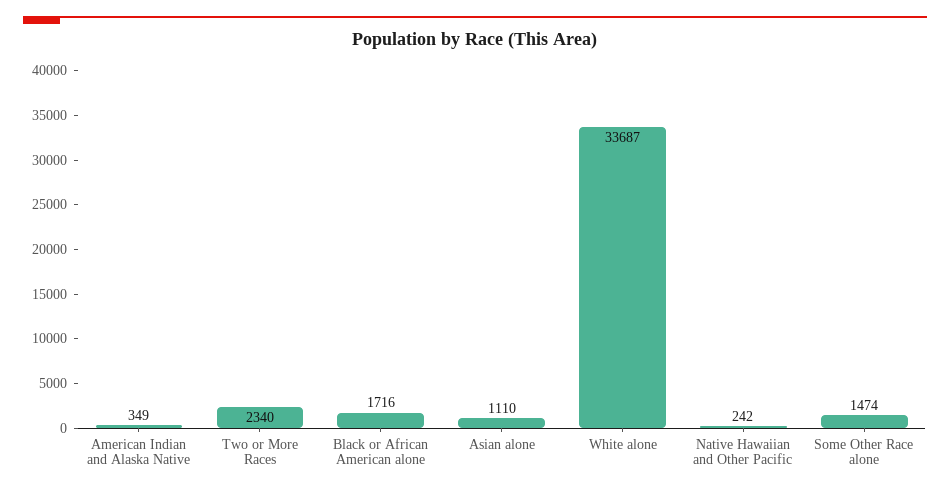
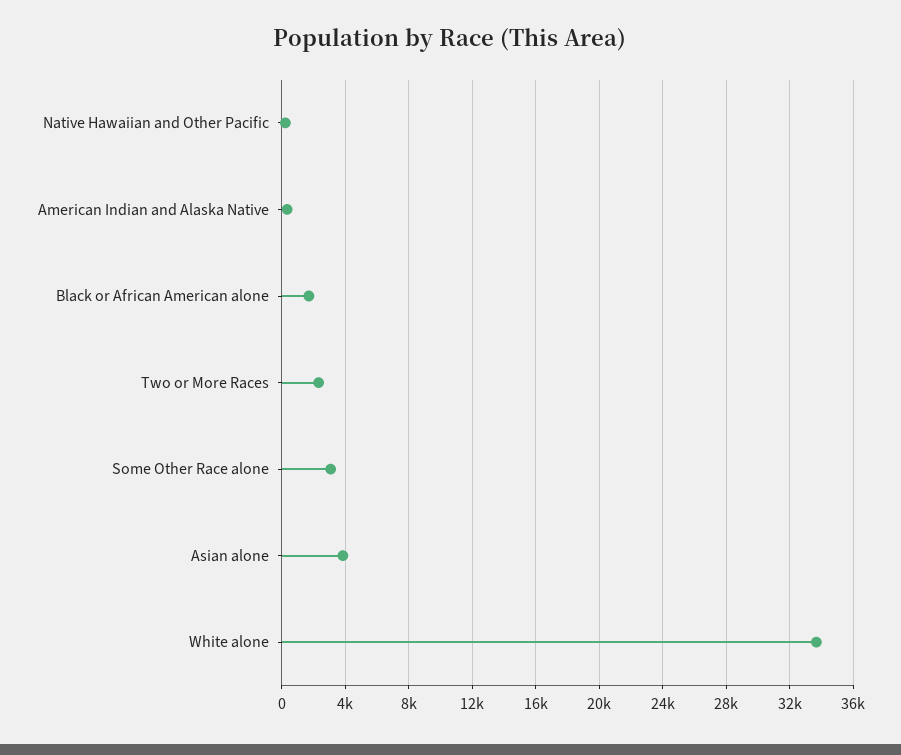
  {
    "American Indian and Alaska Native": 349,
    "Two or More Races": 2340,
    "Black or African American alone": 1716,
-   "Asian alone": 1110,
+   "Asian alone": 4000,
    "White alone": 33687,
    "Native Hawaiian and Other Pacific": 242,
-   "Some Other Race alone": 1474
+   "Some Other Race alone": 3000
  }

